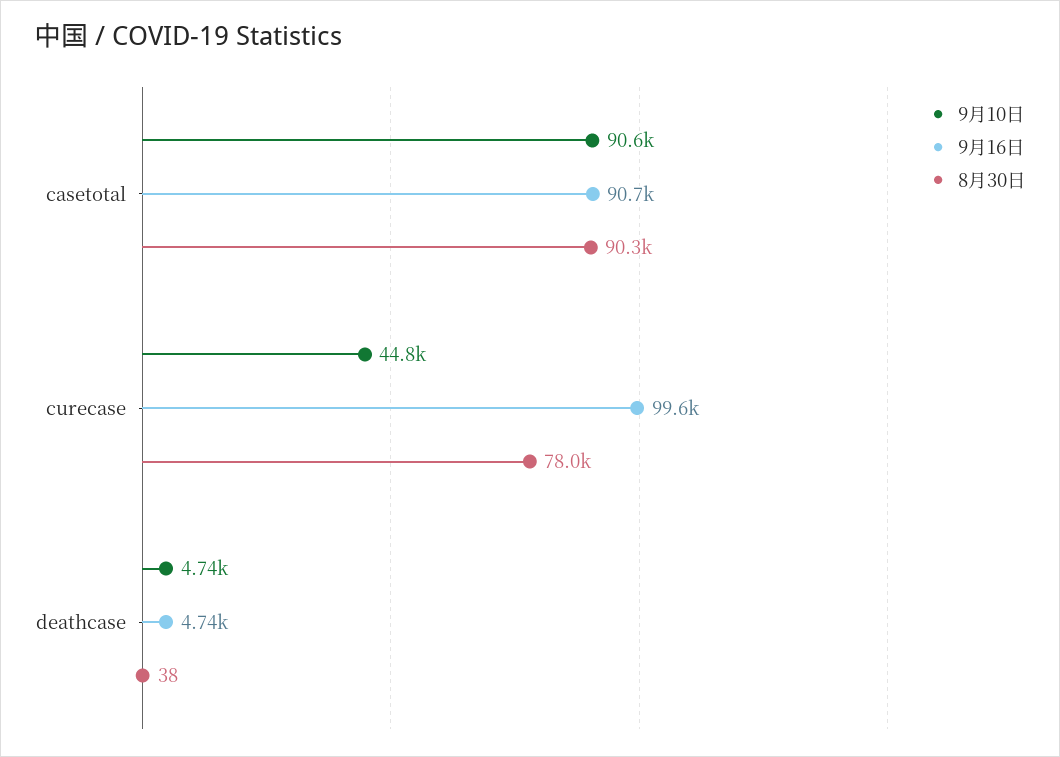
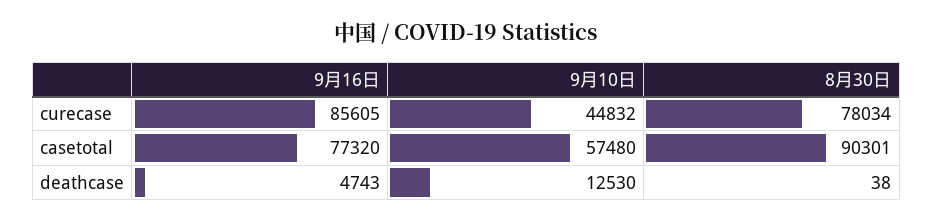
  {
    "9月10日": {
-     "casetotal": 90600,
+     "casetotal": 57480,
      "curecase": 44832,
-     "deathcase": 4740
+     "deathcase": 12530
    },
    "9月16日": {
-     "casetotal": 90700,
+     "casetotal": 77320,
-     "curecase": 99600,
+     "curecase": 85605,
      "deathcase": 4743
    },
    "8月30日": {
      "casetotal": 90301,
      "curecase": 78034,
      "deathcase": 38
    }
  }

